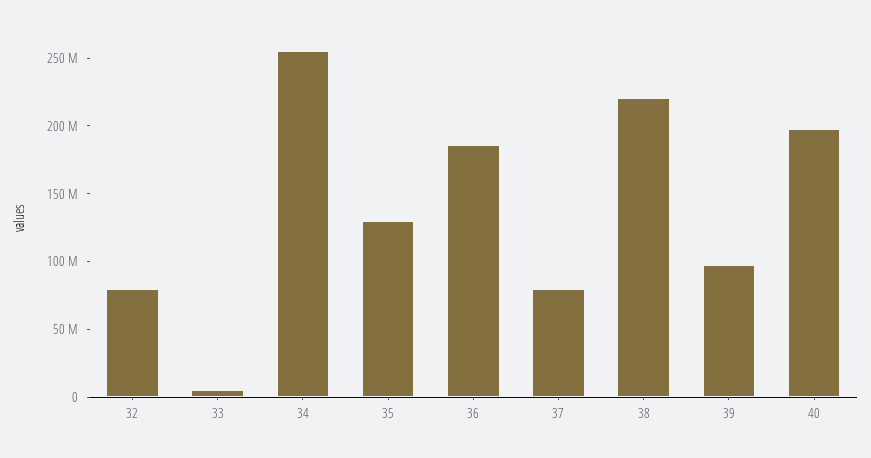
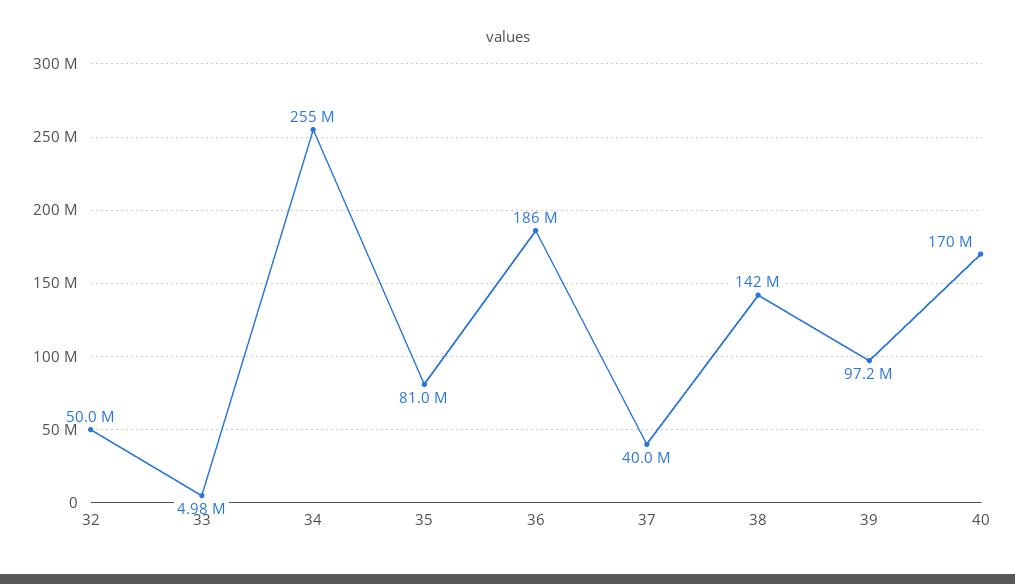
  {
-   "32": 80000000,
+   "32": 50000000,
    "33": 4980000,
    "34": 255000000,
-   "35": 130000000,
+   "35": 81000000,
    "36": 186000000,
-   "37": 80000000,
+   "37": 40000000,
-   "38": 220000000,
+   "38": 142000000,
    "39": 97200000,
-   "40": 200000000
+   "40": 170000000
  }

